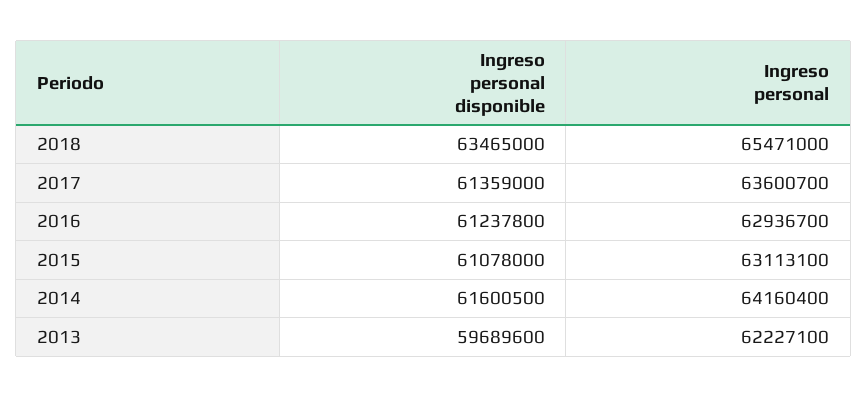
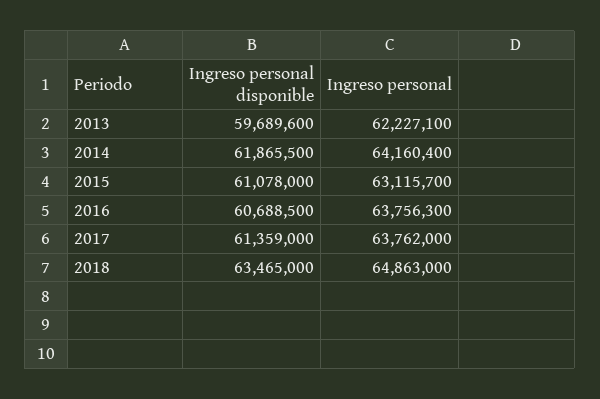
  {
    "Ingreso personal disponible": {
      "2018": 63465000,
      "2017": 61359000,
-     "2016": 61237800,
+     "2016": 60688500,
      "2015": 61078000,
-     "2014": 61600500,
+     "2014": 61865500,
      "2013": 59689600
    },
    "Ingreso personal": {
-     "2018": 65471000,
+     "2018": 64863000,
-     "2017": 63600700,
+     "2017": 63762000,
-     "2016": 62936700,
+     "2016": 63756300,
-     "2015": 63113100,
+     "2015": 63115700,
      "2014": 64160400,
      "2013": 62227100
    }
  }

